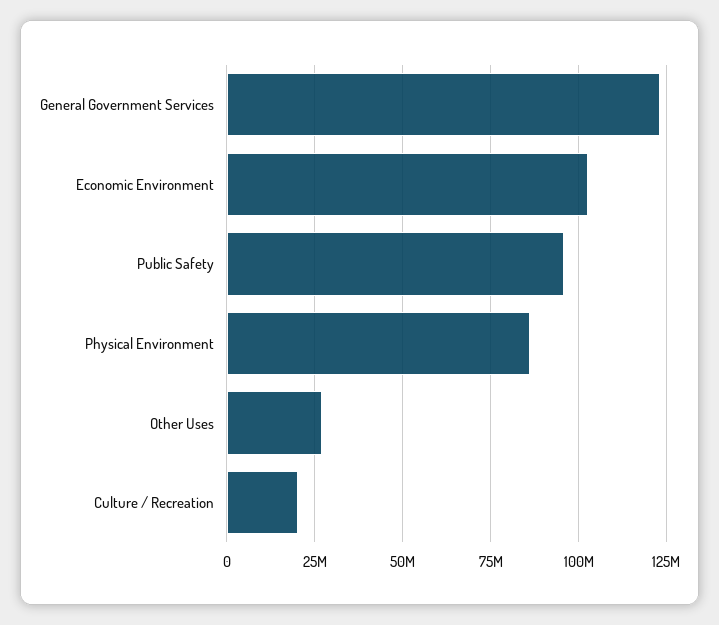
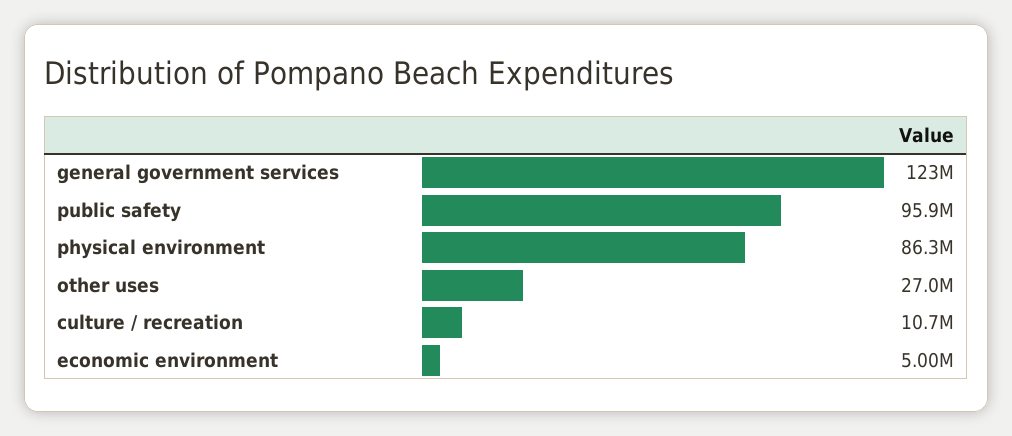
  {
    "General Government Services": 123000000,
-   "Economic Environment": 102500000,
+   "Economic Environment": 5000000,
    "Public Safety": 95900000,
    "Physical Environment": 86300000,
    "Other Uses": 27000000,
-   "Culture / Recreation": 20000000
+   "Culture / Recreation": 10700000
  }

